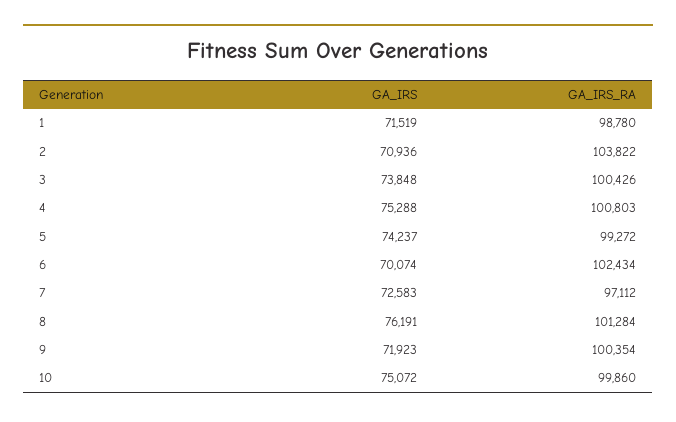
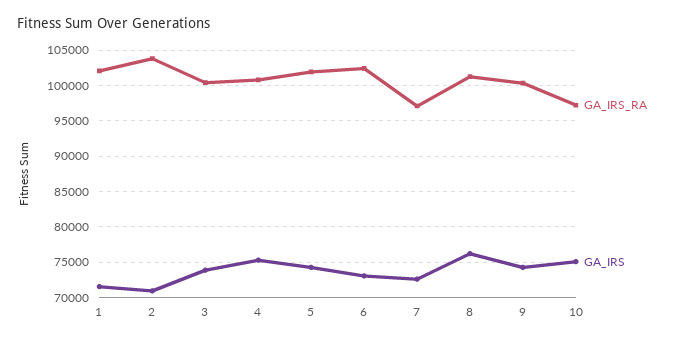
  {
    "GA_IRS": {
      "1": 71519,
      "2": 70936,
      "3": 73848,
      "4": 75288,
      "5": 74237,
-     "6": 70074,
+     "6": 73000,
      "7": 72583,
      "8": 76191,
-     "9": 71923,
+     "9": 74000,
      "10": 75072
    },
    "GA_IRS_RA": {
-     "1": 98780,
+     "1": 102000,
      "2": 103822,
      "3": 100426,
      "4": 100803,
-     "5": 99272,
+     "5": 102000,
      "6": 102434,
      "7": 97112,
      "8": 101284,
      "9": 100354,
-     "10": 99860
+     "10": 97000
    }
  }

